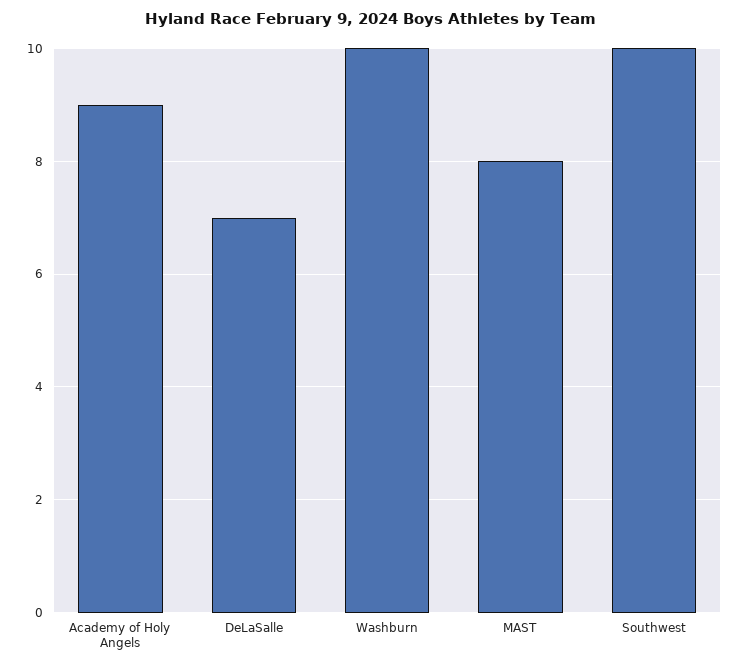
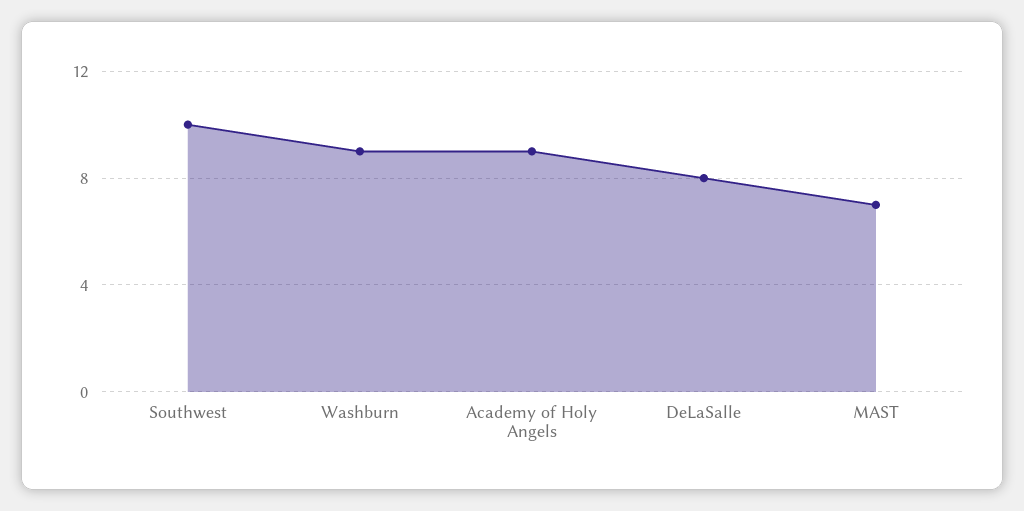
  {
    "Academy of Holy Angels": 9,
-   "DeLaSalle": 7,
+   "DeLaSalle": 8,
-   "Washburn": 10,
+   "Washburn": 9,
-   "MAST": 8,
+   "MAST": 7,
    "Southwest": 10
  }

